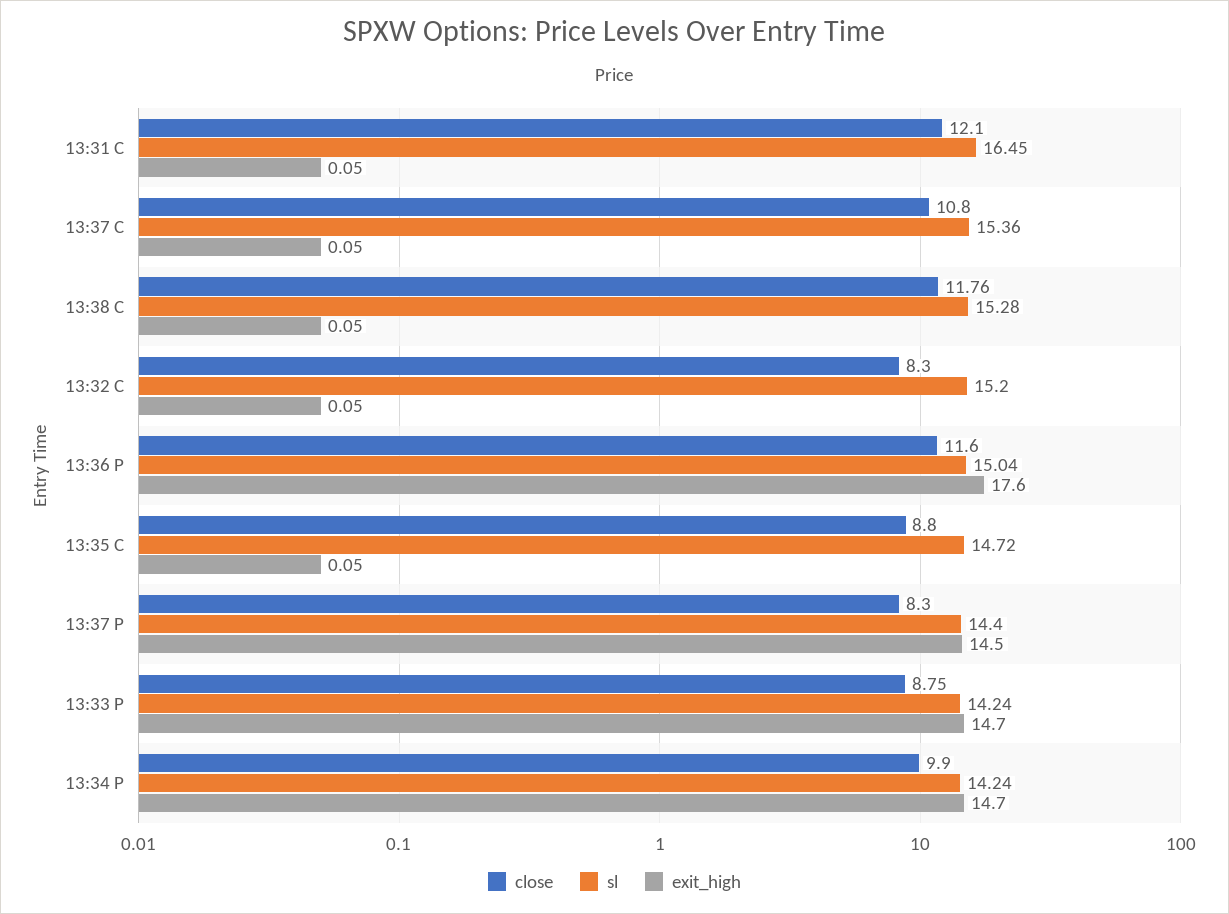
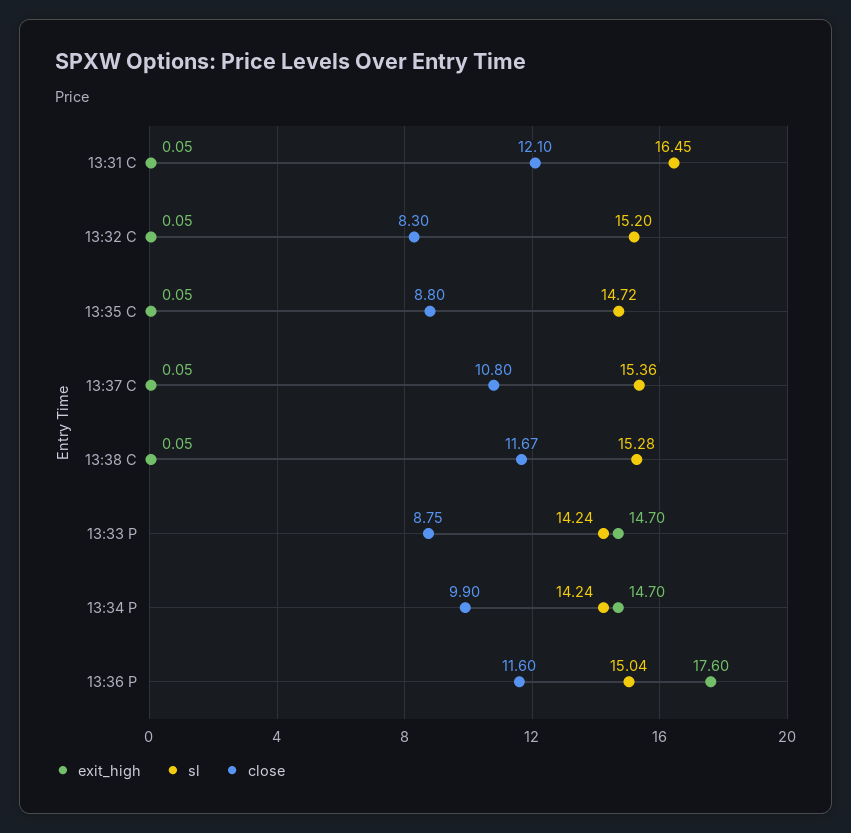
  {
    "close": {
      "13:31 C": 12.1,
      "13:37 C": 10.8,
-     "13:38 C": 11.76,
+     "13:38 C": 11.67,
      "13:32 C": 8.3,
      "13:36 P": 11.6,
      "13:35 C": 8.8,
-     "13:37 P": 8.3,
      "13:33 P": 8.75,
      "13:34 P": 9.9
    },
    "sl": {
      "13:31 C": 16.45,
      "13:37 C": 15.36,
      "13:38 C": 15.28,
      "13:32 C": 15.2,
      "13:36 P": 15.04,
      "13:35 C": 14.72,
-     "13:37 P": 14.4,
      "13:33 P": 14.24,
      "13:34 P": 14.24
    },
    "exit_high": {
      "13:31 C": 0.05,
      "13:37 C": 0.05,
      "13:38 C": 0.05,
      "13:32 C": 0.05,
      "13:36 P": 17.6,
      "13:35 C": 0.05,
-     "13:37 P": 14.5,
      "13:33 P": 14.7,
      "13:34 P": 14.7
    }
  }

